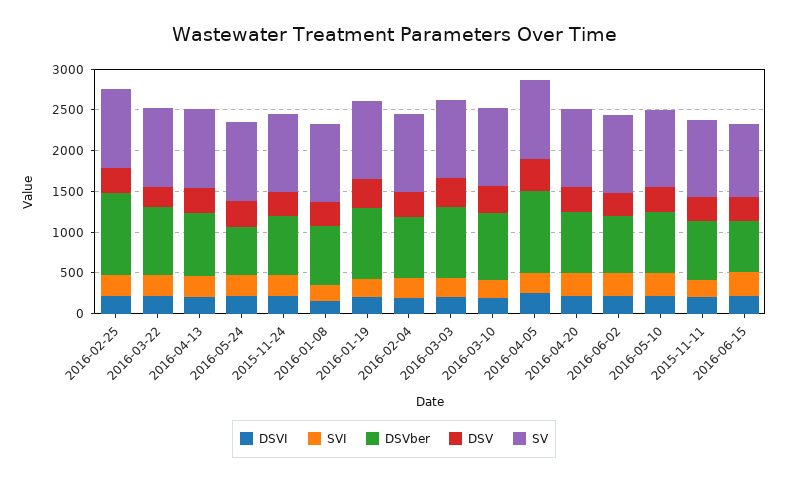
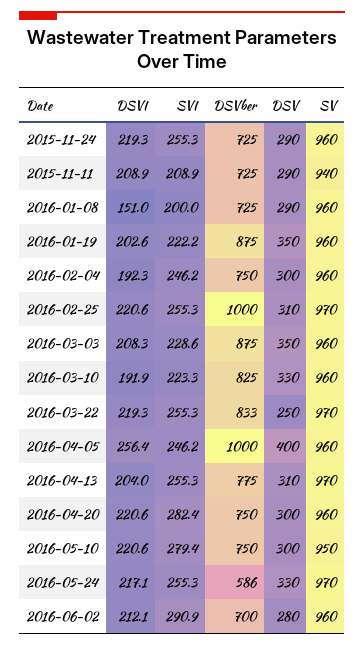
  {
    "DSVI": {
      "2016-02-25": 220.6,
      "2016-03-22": 219.3,
      "2016-04-13": 204,
      "2016-05-24": 217.1,
      "2015-11-24": 219.3,
      "2016-01-08": 151,
      "2016-01-19": 202.6,
      "2016-02-04": 192.3,
      "2016-03-03": 208.3,
      "2016-03-10": 191.9,
      "2016-04-05": 256.4,
      "2016-04-20": 220.6,
      "2016-06-02": 212.1,
      "2016-05-10": 220.6,
-     "2015-11-11": 208.9,
+     "2015-11-11": 208.9
-     "2016-06-15": 200
    },
    "SVI": {
      "2016-02-25": 255.3,
      "2016-03-22": 255.3,
      "2016-04-13": 255.3,
      "2016-05-24": 255.3,
      "2015-11-24": 255.3,
      "2016-01-08": 200,
      "2016-01-19": 222.2,
      "2016-02-04": 246.2,
      "2016-03-03": 228.6,
      "2016-03-10": 223.3,
      "2016-04-05": 246.2,
      "2016-04-20": 282.4,
      "2016-06-02": 290.9,
      "2016-05-10": 279.4,
-     "2015-11-11": 208.9,
+     "2015-11-11": 208.9
-     "2016-06-15": 300
    },
    "DSVber": {
      "2016-02-25": 1000,
      "2016-03-22": 833,
      "2016-04-13": 775,
      "2016-05-24": 586,
      "2015-11-24": 725,
      "2016-01-08": 725,
      "2016-01-19": 875,
      "2016-02-04": 750,
      "2016-03-03": 875,
      "2016-03-10": 825,
      "2016-04-05": 1000,
      "2016-04-20": 750,
      "2016-06-02": 700,
      "2016-05-10": 750,
-     "2015-11-11": 725,
+     "2015-11-11": 725
-     "2016-06-15": 600
    },
    "DSV": {
      "2016-02-25": 310,
      "2016-03-22": 250,
      "2016-04-13": 310,
      "2016-05-24": 330,
      "2015-11-24": 290,
      "2016-01-08": 290,
      "2016-01-19": 350,
      "2016-02-04": 300,
      "2016-03-03": 350,
      "2016-03-10": 330,
      "2016-04-05": 400,
      "2016-04-20": 300,
      "2016-06-02": 280,
      "2016-05-10": 300,
-     "2015-11-11": 290,
+     "2015-11-11": 290
-     "2016-06-15": 300
    },
    "SV": {
      "2016-02-25": 970,
      "2016-03-22": 970,
      "2016-04-13": 970,
      "2016-05-24": 970,
      "2015-11-24": 960,
      "2016-01-08": 960,
      "2016-01-19": 960,
      "2016-02-04": 960,
      "2016-03-03": 960,
      "2016-03-10": 960,
      "2016-04-05": 960,
      "2016-04-20": 960,
      "2016-06-02": 960,
      "2016-05-10": 950,
-     "2015-11-11": 940,
+     "2015-11-11": 940
-     "2016-06-15": 900
    }
  }

